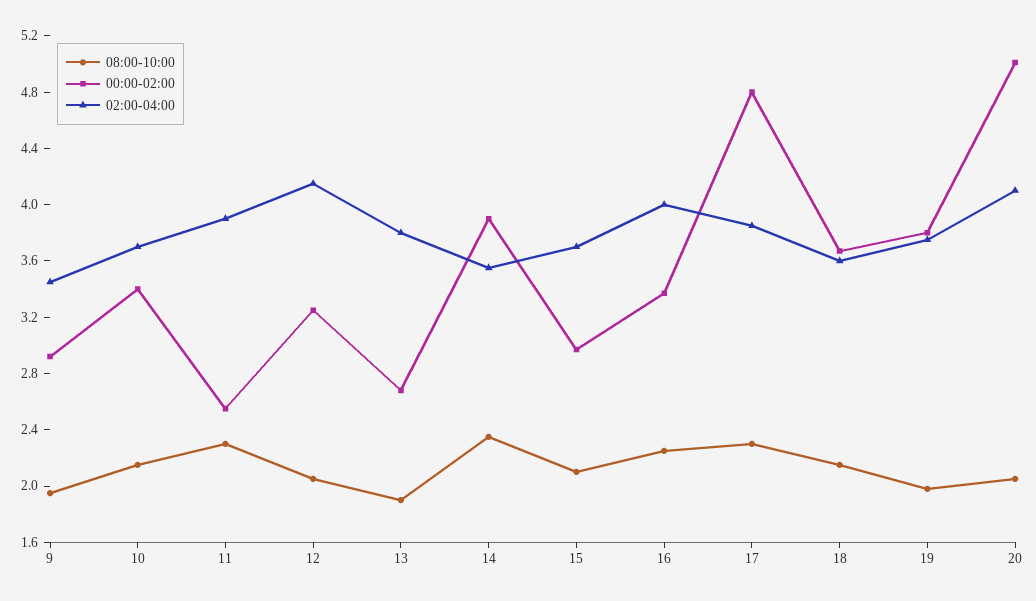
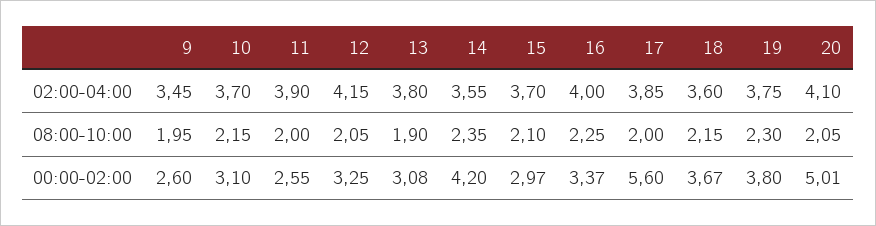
  {
    "08:00-10:00": {
      "9": 1.95,
      "10": 2.15,
-     "11": 2.3,
+     "11": 2,
      "12": 2.05,
      "13": 1.9,
      "14": 2.35,
      "15": 2.1,
      "16": 2.25,
-     "17": 2.3,
+     "17": 2,
      "18": 2.15,
-     "19": 2,
+     "19": 2.3,
      "20": 2.05
    },
    "00:00-02:00": {
-     "9": 2.9,
+     "9": 2.6,
-     "10": 3.4,
+     "10": 3.1,
      "11": 2.55,
      "12": 3.25,
-     "13": 2.7,
+     "13": 3.08,
-     "14": 3.9,
+     "14": 4.2,
      "15": 2.97,
      "16": 3.37,
-     "17": 4.8,
+     "17": 5.6,
      "18": 3.67,
      "19": 3.8,
      "20": 5.01
    },
    "02:00-04:00": {
      "9": 3.45,
      "10": 3.7,
      "11": 3.9,
      "12": 4.15,
      "13": 3.8,
      "14": 3.55,
      "15": 3.7,
      "16": 4,
      "17": 3.85,
      "18": 3.6,
      "19": 3.75,
      "20": 4.1
    }
  }

